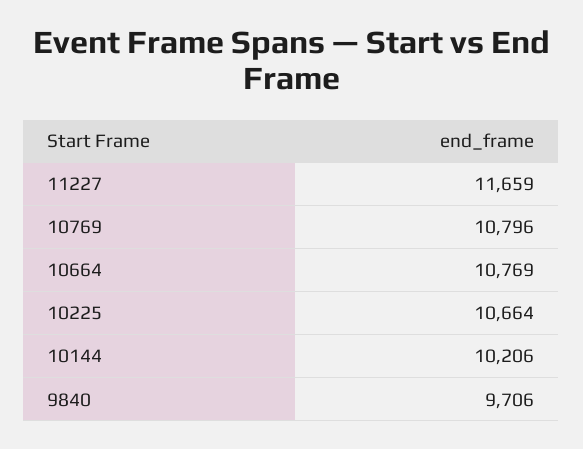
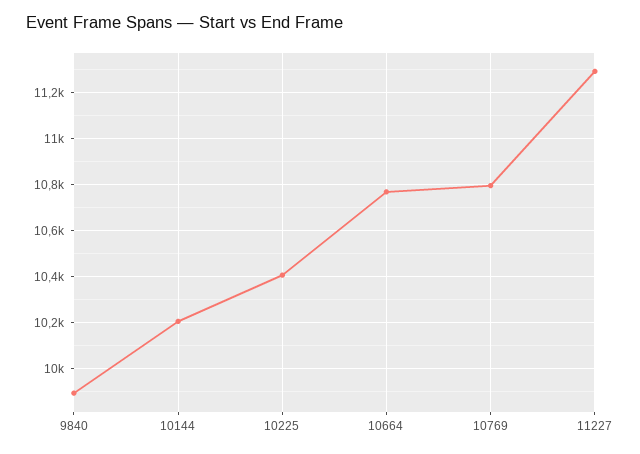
  {
-   "11227": 11659,
+   "11227": 11300,
    "10769": 10796,
    "10664": 10769,
-   "10225": 10664,
+   "10225": 10400,
    "10144": 10206,
-   "9840": 9706
+   "9840": 9900
  }

